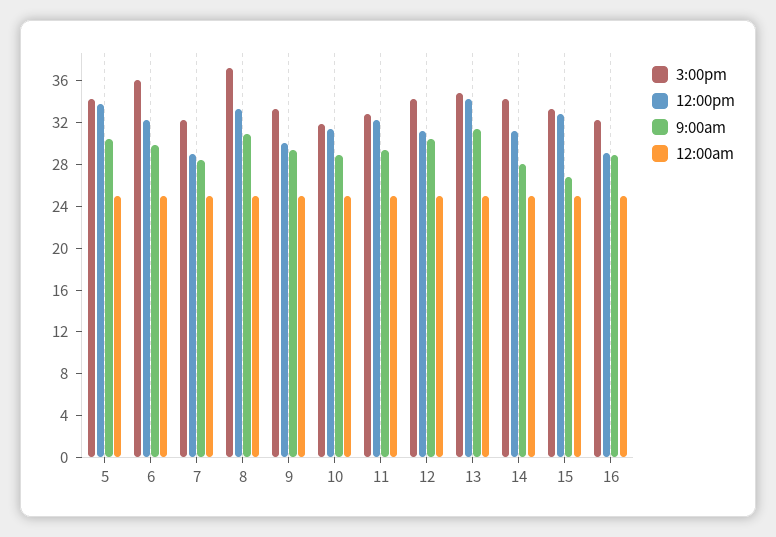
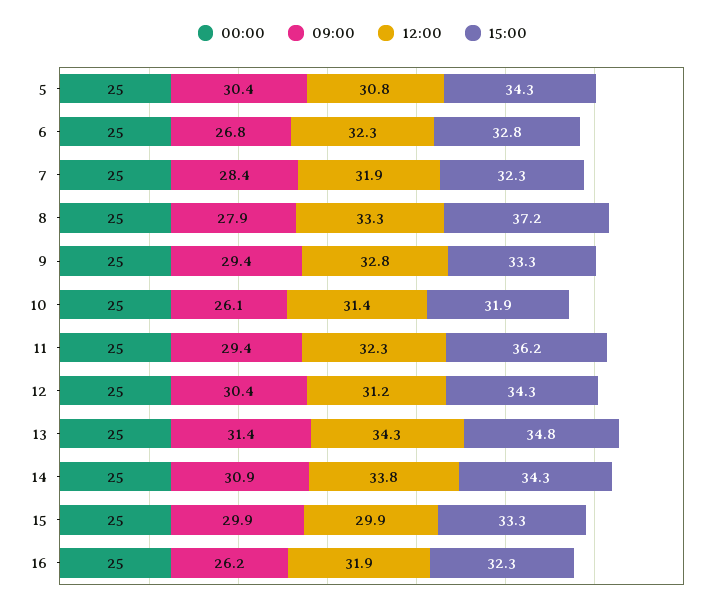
  {
    "3:00pm": {
      "5": 34.3,
-     "6": 36,
+     "6": 32.8,
      "7": 32.3,
      "8": 37.2,
      "9": 33.3,
      "10": 31.9,
-     "11": 33,
+     "11": 36.2,
      "12": 34.3,
      "13": 34.8,
      "14": 34.3,
      "15": 33.3,
      "16": 32.3
    },
    "12:00pm": {
-     "5": 34,
+     "5": 30.8,
      "6": 32.3,
-     "7": 29,
+     "7": 31.9,
      "8": 33.3,
-     "9": 30,
+     "9": 32.8,
      "10": 31.4,
      "11": 32.3,
      "12": 31.2,
      "13": 34.3,
-     "14": 31,
+     "14": 33.8,
-     "15": 33,
+     "15": 29.9,
-     "16": 29
+     "16": 31.9
    },
    "9:00am": {
      "5": 30.4,
-     "6": 30,
+     "6": 26.8,
      "7": 28.4,
-     "8": 31,
+     "8": 27.9,
      "9": 29.4,
-     "10": 29,
+     "10": 26.1,
      "11": 29.4,
      "12": 30.4,
      "13": 31.4,
-     "14": 28,
+     "14": 30.9,
-     "15": 27,
+     "15": 29.9,
-     "16": 29
+     "16": 26.2
    },
    "12:00am": {
      "5": 25,
      "6": 25,
      "7": 25,
      "8": 25,
      "9": 25,
      "10": 25,
      "11": 25,
      "12": 25,
      "13": 25,
      "14": 25,
      "15": 25,
      "16": 25
    }
  }

